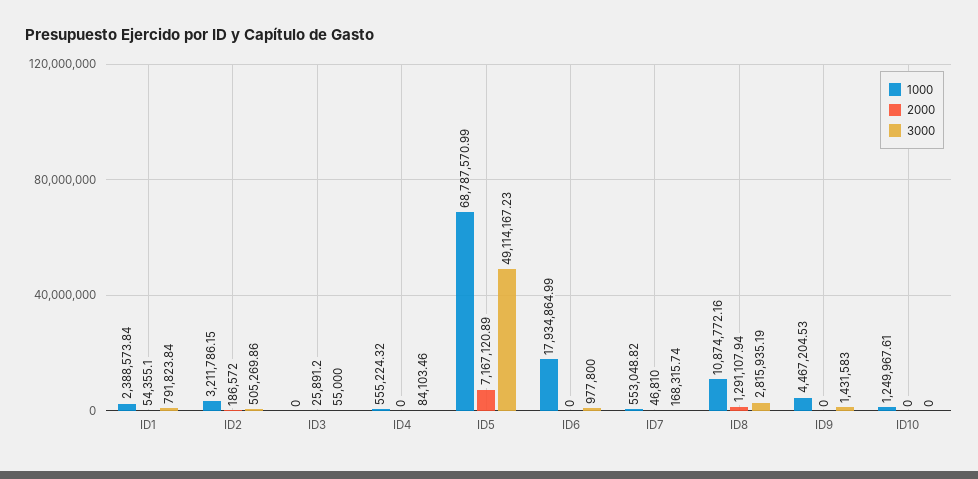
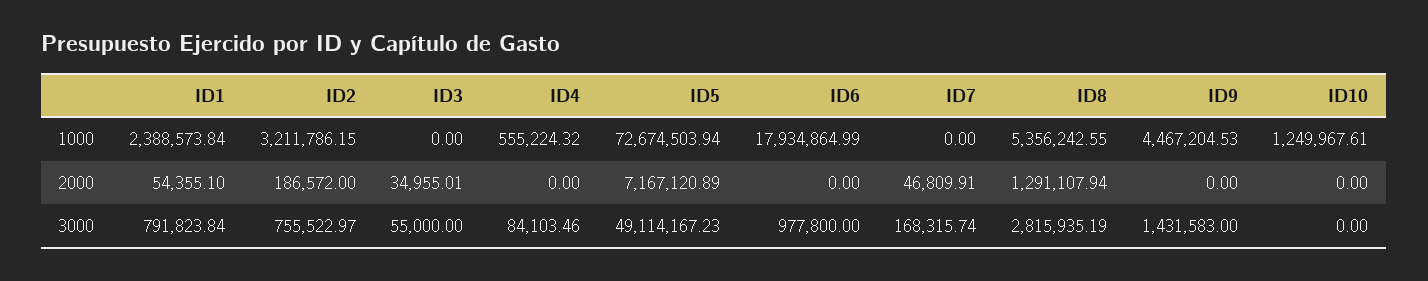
  {
    "1000": {
      "ID1": 2388573.84,
      "ID2": 3211786.15,
      "ID3": 0,
      "ID4": 555224.32,
-     "ID5": 68787570.99,
+     "ID5": 72674503.94,
      "ID6": 17934864.99,
-     "ID7": 553048.82,
+     "ID7": 0,
-     "ID8": 10874772.16,
+     "ID8": 5356242.55,
      "ID9": 4467204.53,
      "ID10": 1249967.61
    },
    "2000": {
      "ID1": 54355.1,
      "ID2": 186572,
-     "ID3": 25891.2,
+     "ID3": 34955.01,
      "ID4": 0,
      "ID5": 7167120.89,
      "ID6": 0,
-     "ID7": 46810,
+     "ID7": 46809.91,
      "ID8": 1291107.94,
      "ID9": 0,
      "ID10": 0
    },
    "3000": {
      "ID1": 791823.84,
-     "ID2": 505269.86,
+     "ID2": 755522.97,
      "ID3": 55000,
      "ID4": 84103.46,
      "ID5": 49114167.23,
      "ID6": 977800,
      "ID7": 168315.74,
      "ID8": 2815935.19,
      "ID9": 1431583,
      "ID10": 0
    }
  }

